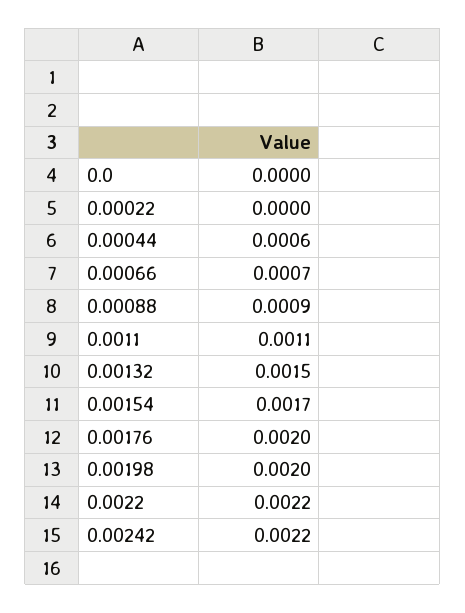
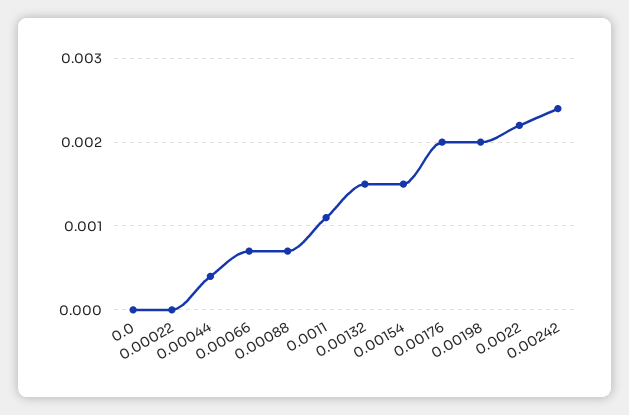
  {
    "0.0": 0,
    "0.00022": 0,
-   "0.00044": 0.0006,
+   "0.00044": 0.0004,
    "0.00066": 0.0007,
-   "0.00088": 0.0009,
+   "0.00088": 0.0007,
    "0.0011": 0.0011,
    "0.00132": 0.0015,
-   "0.00154": 0.0017,
+   "0.00154": 0.0015,
    "0.00176": 0.002,
    "0.00198": 0.002,
    "0.0022": 0.0022,
-   "0.00242": 0.0022
+   "0.00242": 0.0024
  }

